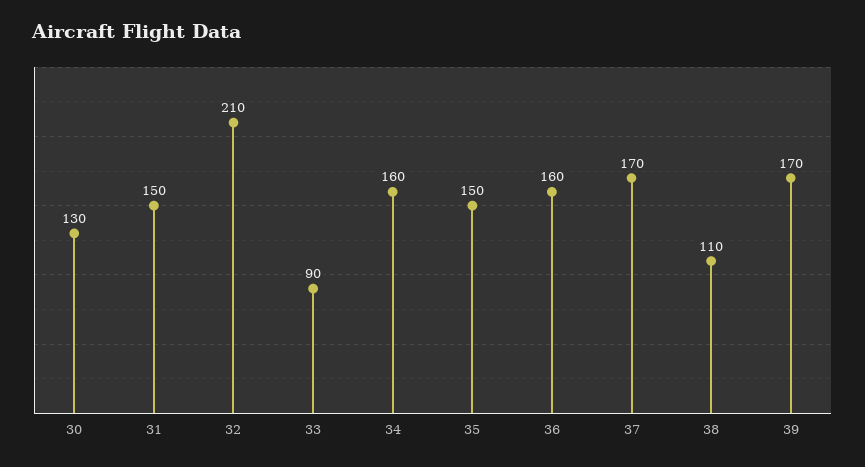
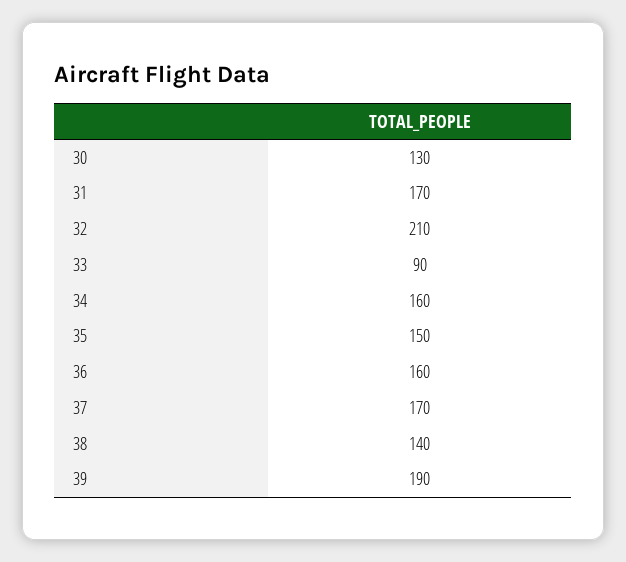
  {
    "30": 130,
-   "31": 150,
+   "31": 170,
    "32": 210,
    "33": 90,
    "34": 160,
    "35": 150,
    "36": 160,
    "37": 170,
-   "38": 110,
+   "38": 140,
-   "39": 170
+   "39": 190
  }

